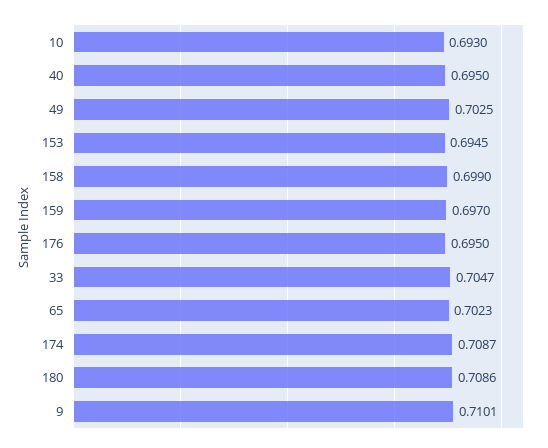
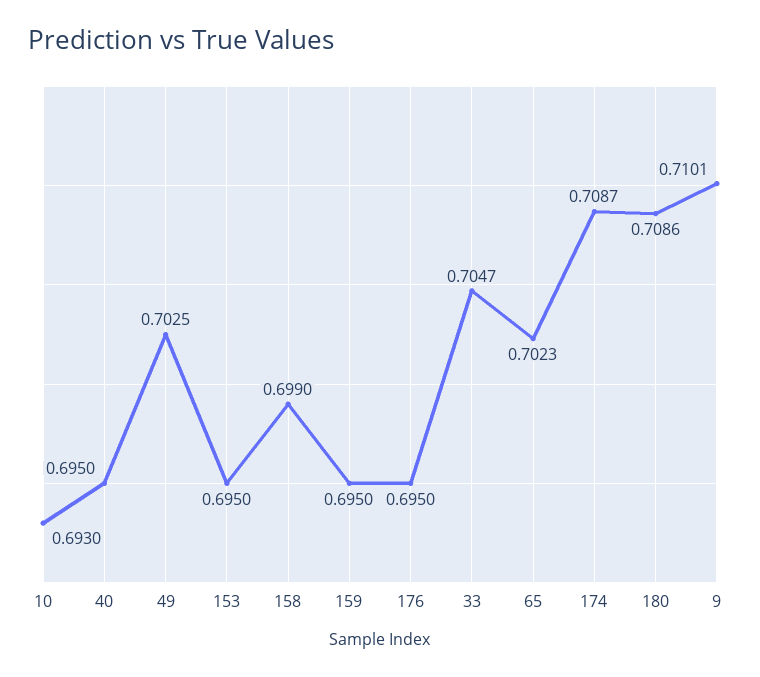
  {
    "10": 0.693,
    "40": 0.695,
    "49": 0.7025,
-   "153": 0.6945,
+   "153": 0.695,
    "158": 0.699,
-   "159": 0.697,
+   "159": 0.695,
    "176": 0.695,
    "33": 0.7047,
    "65": 0.7023,
    "174": 0.7087,
    "180": 0.7086,
    "9": 0.7101
  }

